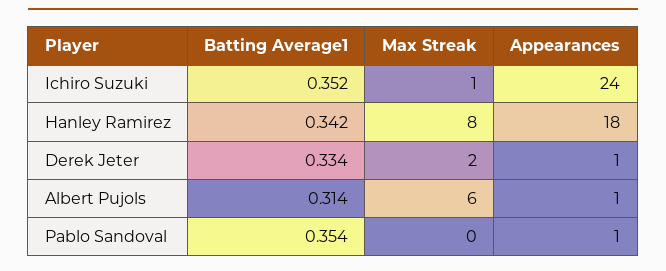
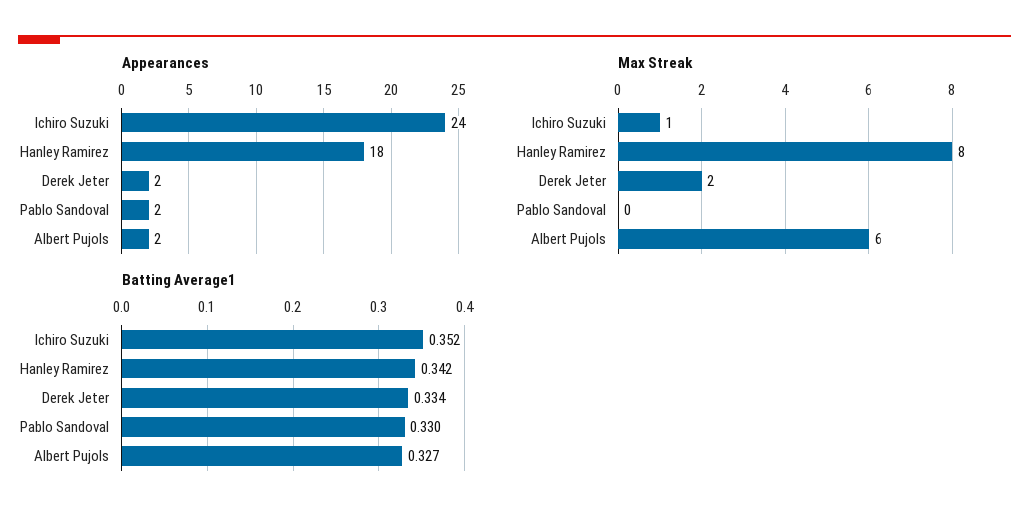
  {
    "Batting Average1": {
      "Ichiro Suzuki": 0.352,
      "Hanley Ramirez": 0.342,
      "Derek Jeter": 0.334,
-     "Albert Pujols": 0.314,
+     "Albert Pujols": 0.327,
-     "Pablo Sandoval": 0.354
+     "Pablo Sandoval": 0.33
    },
    "Max Streak": {
      "Ichiro Suzuki": 1,
      "Hanley Ramirez": 8,
      "Derek Jeter": 2,
      "Albert Pujols": 6,
      "Pablo Sandoval": 0
    },
    "Appearances": {
      "Ichiro Suzuki": 24,
      "Hanley Ramirez": 18,
-     "Derek Jeter": 1,
+     "Derek Jeter": 2,
-     "Albert Pujols": 1,
+     "Albert Pujols": 2,
-     "Pablo Sandoval": 1
+     "Pablo Sandoval": 2
    }
  }

